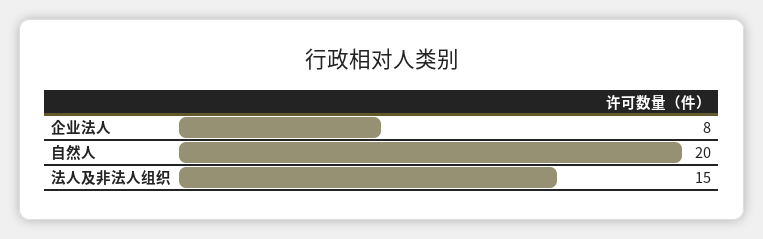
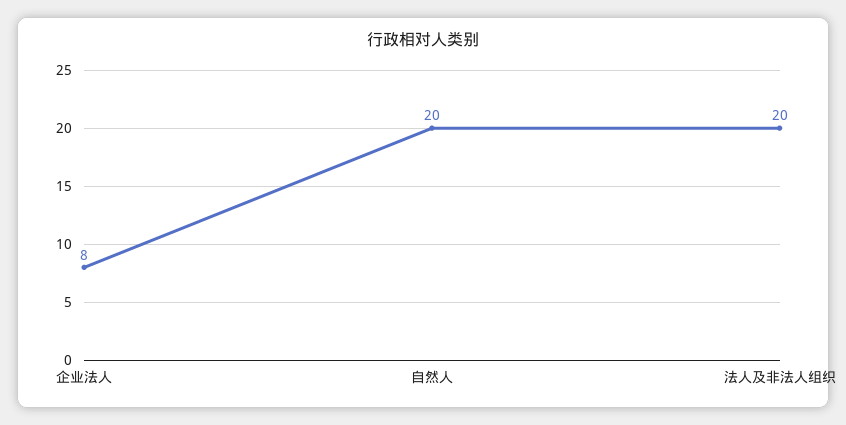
  {
    "企业法人": 8,
    "自然人": 20,
-   "法人及非法人组织": 15
+   "法人及非法人组织": 20
  }

